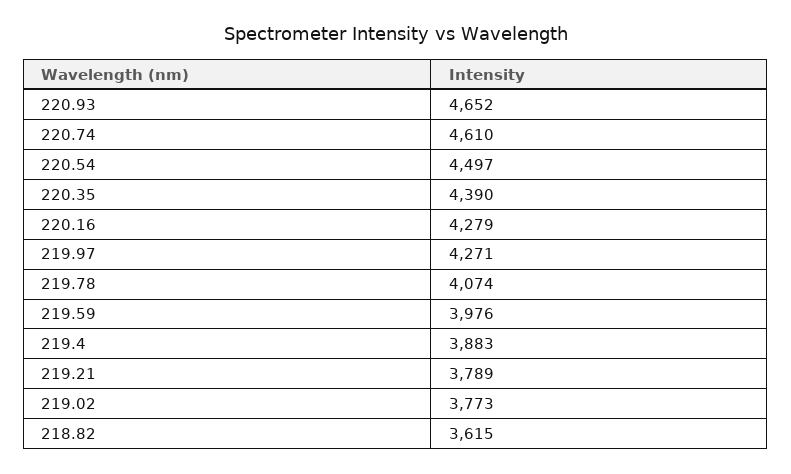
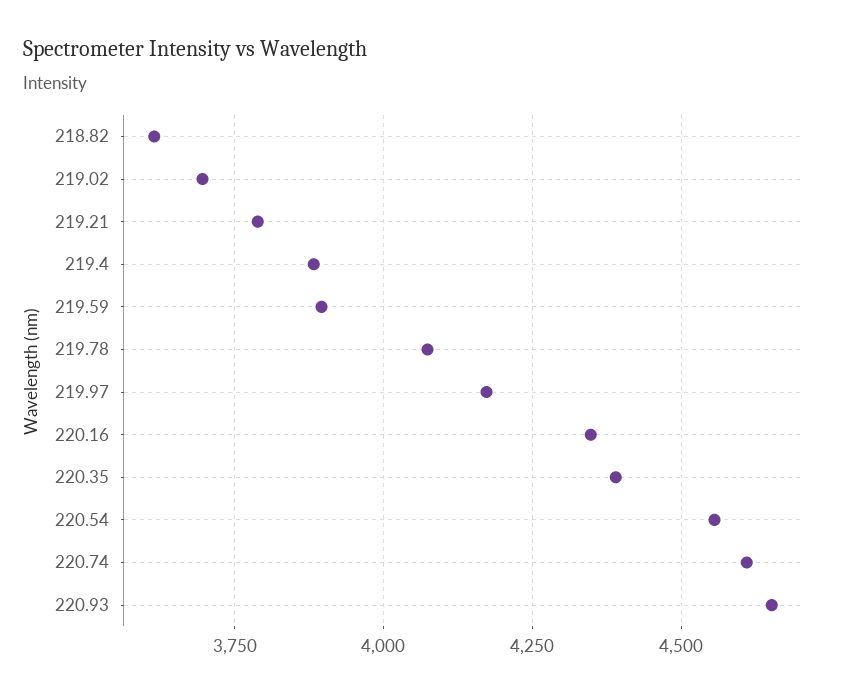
  {
    "220.93": 4652,
    "220.74": 4610,
-   "220.54": 4497,
+   "220.54": 4550,
    "220.35": 4390,
-   "220.16": 4279,
+   "220.16": 4350,
-   "219.97": 4271,
+   "219.97": 4175,
    "219.78": 4074,
-   "219.59": 3976,
+   "219.59": 3900,
    "219.4": 3883,
    "219.21": 3789,
-   "219.02": 3773,
+   "219.02": 3700,
    "218.82": 3615
  }

